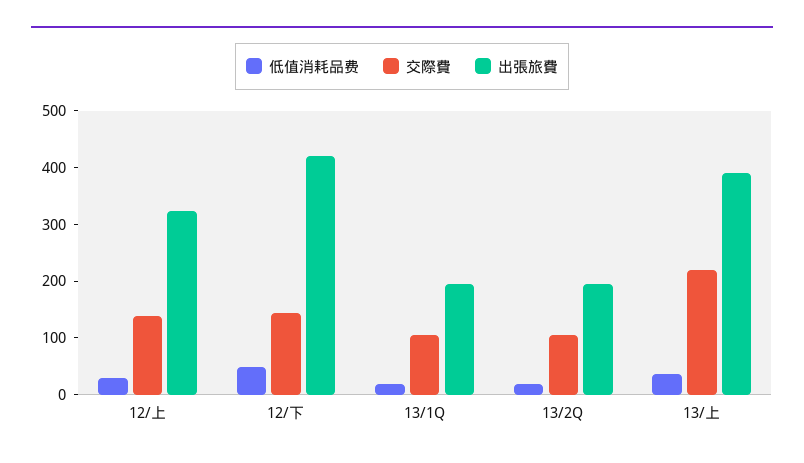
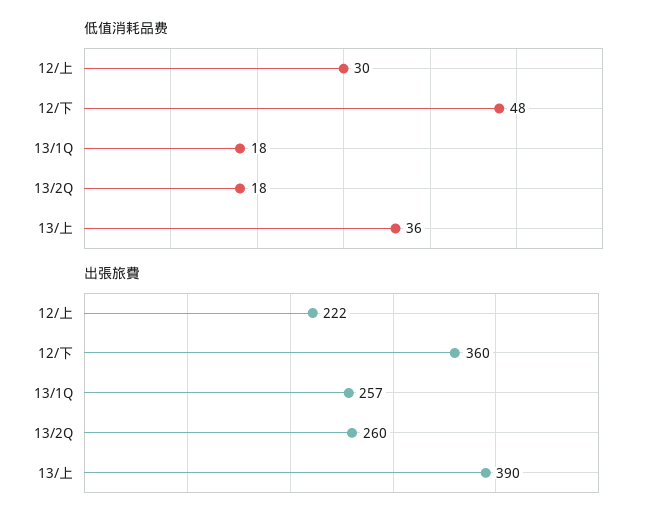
  {
    "低值消耗品费": {
      "12/上": 30,
      "12/下": 48,
      "13/1Q": 18,
      "13/2Q": 18,
      "13/上": 36
    },
-   "交際費": {
-     "12/上": 140,
-     "12/下": 140,
-     "13/1Q": 100,
-     "13/2Q": 100,
-     "13/上": 220
-   },
    "出張旅費": {
-     "12/上": 320,
+     "12/上": 222,
-     "12/下": 420,
+     "12/下": 360,
-     "13/1Q": 200,
+     "13/1Q": 257,
-     "13/2Q": 200,
+     "13/2Q": 260,
      "13/上": 390
    }
  }

